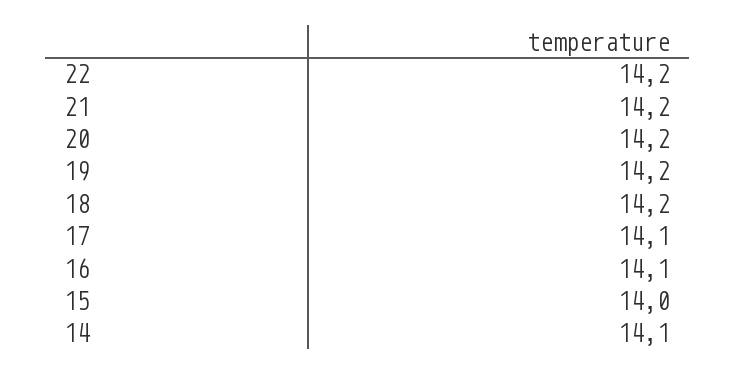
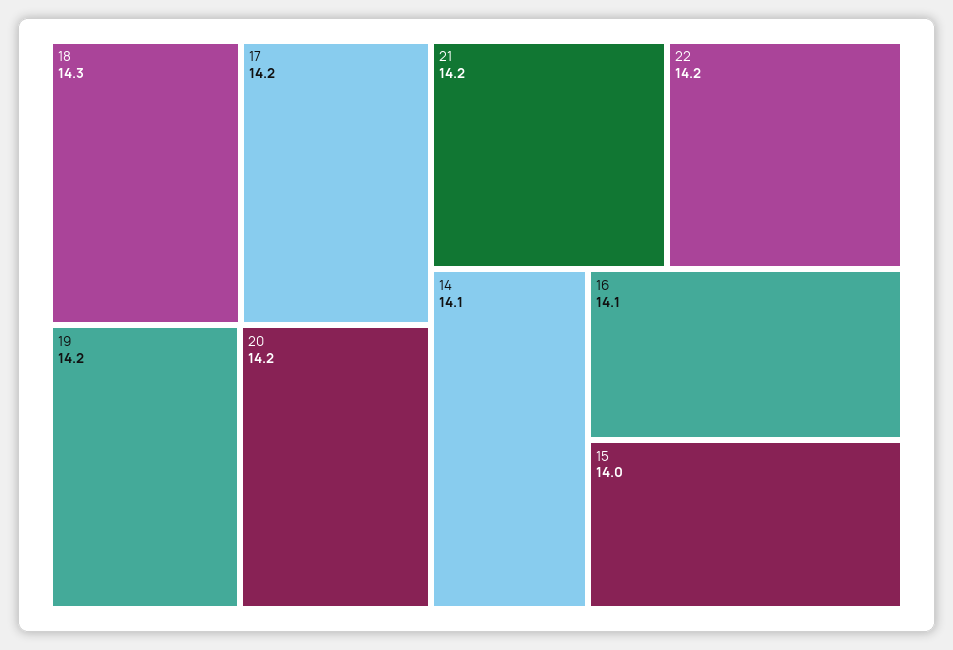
  {
    "22": 14.2,
    "21": 14.2,
    "20": 14.2,
    "19": 14.2,
-   "18": 14.2,
+   "18": 14.3,
-   "17": 14.1,
+   "17": 14.2,
    "16": 14.1,
    "15": 14,
    "14": 14.1
  }

